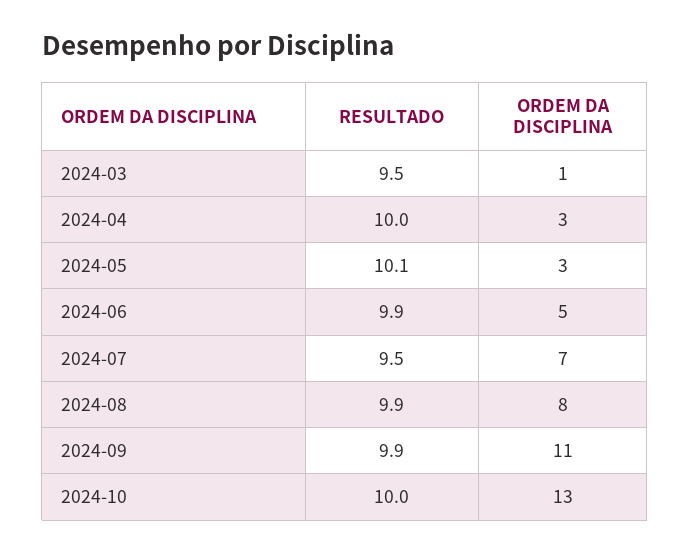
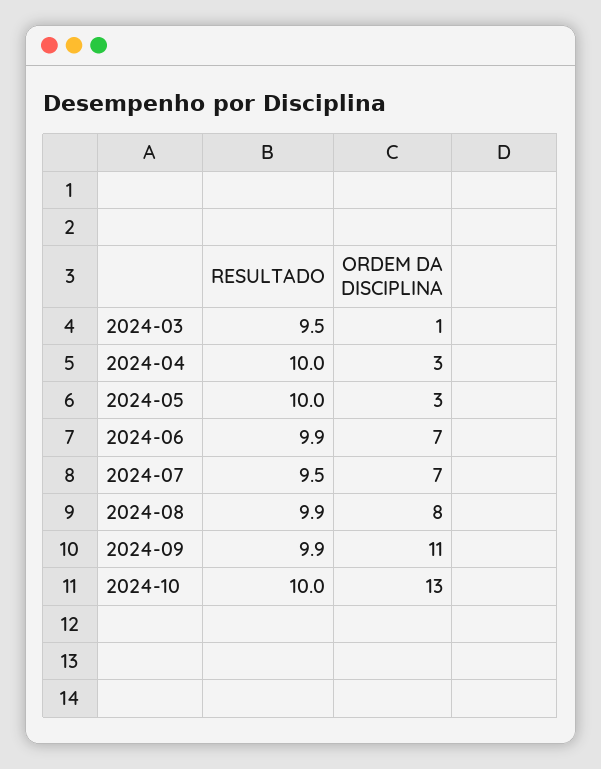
  {
    "RESULTADO": {
      "2024-03": 9.5,
      "2024-04": 10,
-     "2024-05": 10.1,
+     "2024-05": 10,
      "2024-06": 9.9,
      "2024-07": 9.5,
      "2024-08": 9.9,
      "2024-09": 9.9,
      "2024-10": 10
    },
    "ORDEM DA DISCIPLINA": {
      "2024-03": 1,
      "2024-04": 3,
      "2024-05": 3,
-     "2024-06": 5,
+     "2024-06": 7,
      "2024-07": 7,
      "2024-08": 8,
      "2024-09": 11,
      "2024-10": 13
    }
  }

